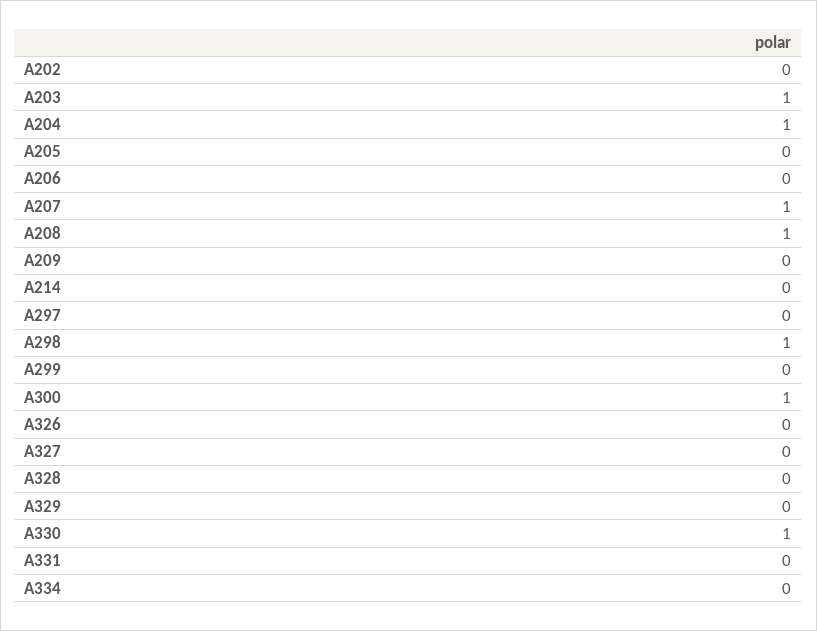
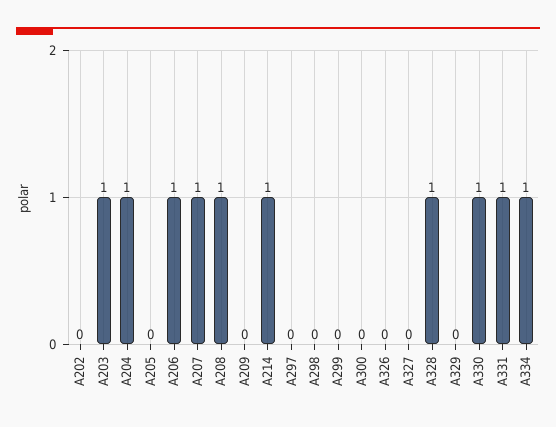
  {
    "A202": 0,
    "A203": 1,
    "A204": 1,
    "A205": 0,
-   "A206": 0,
+   "A206": 1,
    "A207": 1,
    "A208": 1,
    "A209": 0,
-   "A214": 0,
+   "A214": 1,
    "A297": 0,
-   "A298": 1,
+   "A298": 0,
    "A299": 0,
-   "A300": 1,
+   "A300": 0,
    "A326": 0,
    "A327": 0,
-   "A328": 0,
+   "A328": 1,
    "A329": 0,
    "A330": 1,
-   "A331": 0,
+   "A331": 1,
-   "A334": 0
+   "A334": 1
  }

